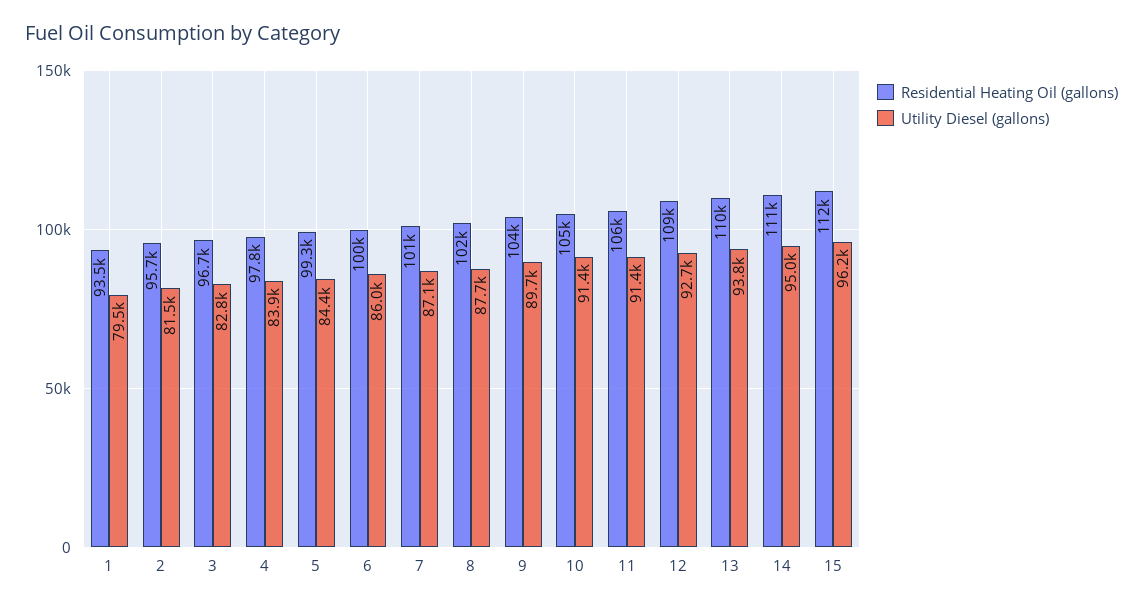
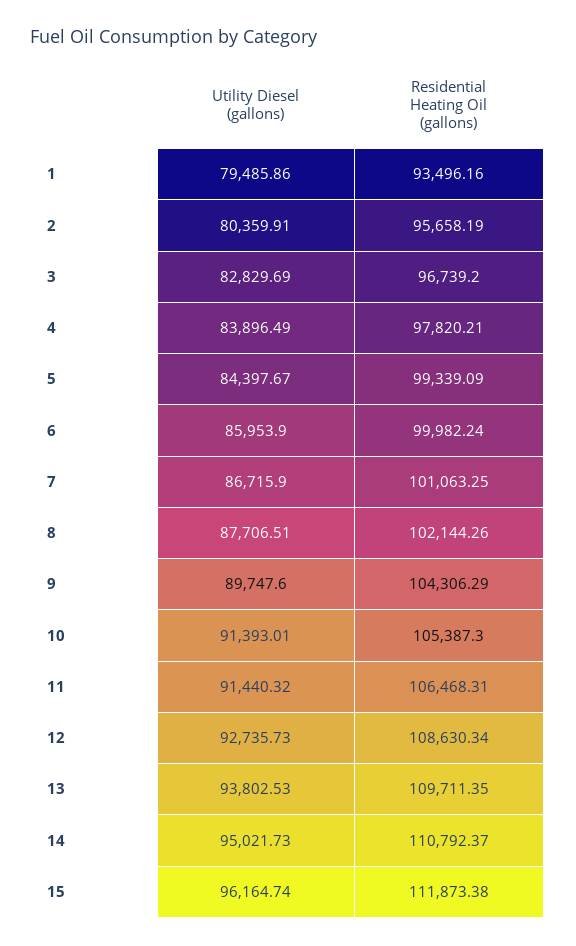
  {
    "Residential Heating Oil (gallons)": {
      "1": 93496.16,
      "2": 95658.19,
      "3": 96739.2,
      "4": 97820.21,
      "5": 99339.09,
      "6": 99982.24,
      "7": 101063.25,
      "8": 102144.26,
      "9": 104306.29,
      "10": 105387.3,
      "11": 106468.31,
      "12": 108630.34,
      "13": 109711.35,
      "14": 110792.37,
      "15": 111873.38
    },
    "Utility Diesel (gallons)": {
      "1": 79485.86,
-     "2": 81500,
+     "2": 80359.91,
      "3": 82829.69,
      "4": 83896.49,
      "5": 84397.67,
      "6": 85953.9,
-     "7": 87100,
+     "7": 86715.9,
      "8": 87706.51,
      "9": 89747.6,
      "10": 91393.01,
      "11": 91440.32,
      "12": 92735.73,
      "13": 93802.53,
      "14": 95021.73,
      "15": 96164.74
    }
  }

